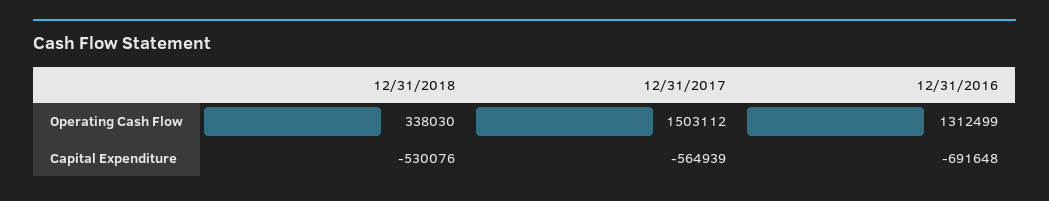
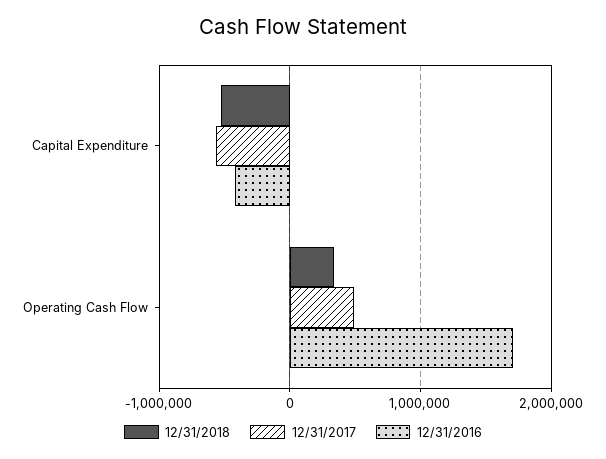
  {
    "12/31/2018": {
      "Operating Cash Flow": 338030,
      "Capital Expenditure": -530076
    },
    "12/31/2017": {
-     "Operating Cash Flow": 1503112,
+     "Operating Cash Flow": 500000,
      "Capital Expenditure": -564939
    },
    "12/31/2016": {
-     "Operating Cash Flow": 1312499,
+     "Operating Cash Flow": 1700000,
-     "Capital Expenditure": -691648
+     "Capital Expenditure": -400000
    }
  }

